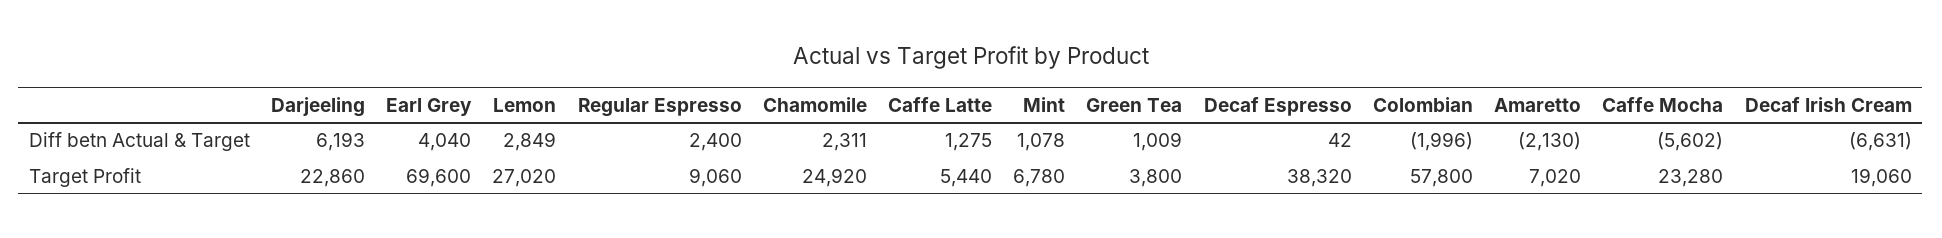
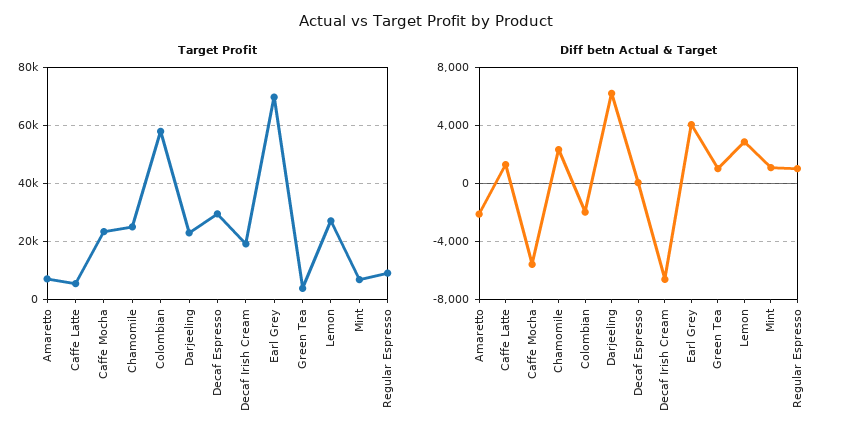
  {
    "Diff betn Actual & Target": {
      "Darjeeling": 6193,
      "Earl Grey": 4040,
      "Lemon": 2849,
-     "Regular Espresso": 2400,
+     "Regular Espresso": 1000,
      "Chamomile": 2311,
      "Caffe Latte": 1275,
      "Mint": 1078,
      "Green Tea": 1009,
      "Decaf Espresso": 42,
      "Colombian": -1996,
      "Amaretto": -2130,
      "Caffe Mocha": -5602,
      "Decaf Irish Cream": -6631
    },
    "Target Profit": {
      "Darjeeling": 22860,
      "Earl Grey": 69600,
      "Lemon": 27020,
      "Regular Espresso": 9060,
      "Chamomile": 24920,
      "Caffe Latte": 5440,
      "Mint": 6780,
      "Green Tea": 3800,
-     "Decaf Espresso": 38320,
+     "Decaf Espresso": 30000,
      "Colombian": 57800,
      "Amaretto": 7020,
      "Caffe Mocha": 23280,
      "Decaf Irish Cream": 19060
    }
  }

